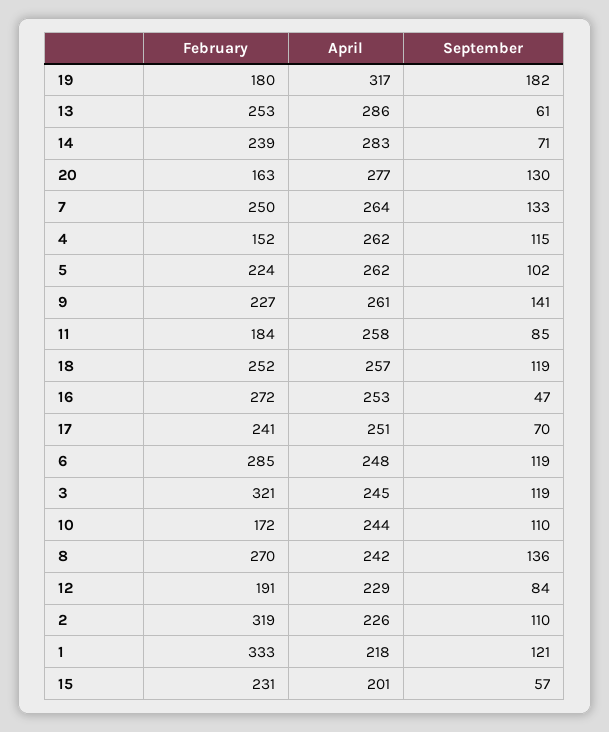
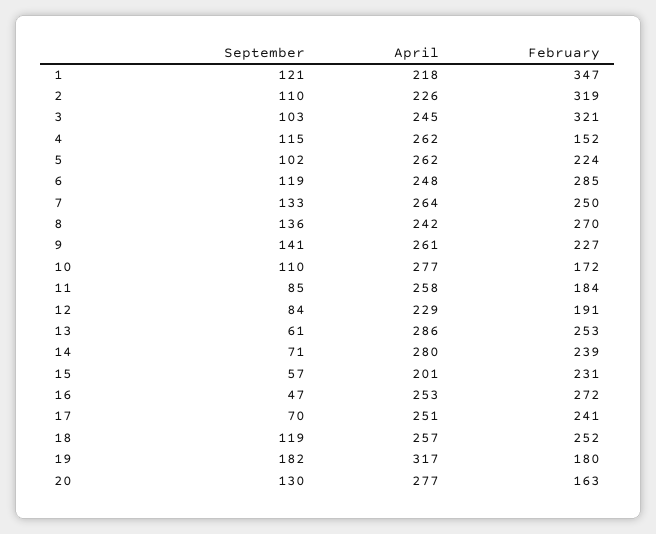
  {
    "February": {
      "19": 180,
      "13": 253,
      "14": 239,
      "20": 163,
      "7": 250,
      "4": 152,
      "5": 224,
      "9": 227,
      "11": 184,
      "18": 252,
      "16": 272,
      "17": 241,
      "6": 285,
      "3": 321,
      "10": 172,
      "8": 270,
      "12": 191,
      "2": 319,
-     "1": 333,
+     "1": 347,
      "15": 231
    },
    "April": {
      "19": 317,
      "13": 286,
-     "14": 283,
+     "14": 280,
      "20": 277,
      "7": 264,
      "4": 262,
      "5": 262,
      "9": 261,
      "11": 258,
      "18": 257,
      "16": 253,
      "17": 251,
      "6": 248,
      "3": 245,
-     "10": 244,
+     "10": 277,
      "8": 242,
      "12": 229,
      "2": 226,
      "1": 218,
      "15": 201
    },
    "September": {
      "19": 182,
      "13": 61,
      "14": 71,
      "20": 130,
      "7": 133,
      "4": 115,
      "5": 102,
      "9": 141,
      "11": 85,
      "18": 119,
      "16": 47,
      "17": 70,
      "6": 119,
-     "3": 119,
+     "3": 103,
      "10": 110,
      "8": 136,
      "12": 84,
      "2": 110,
      "1": 121,
      "15": 57
    }
  }

